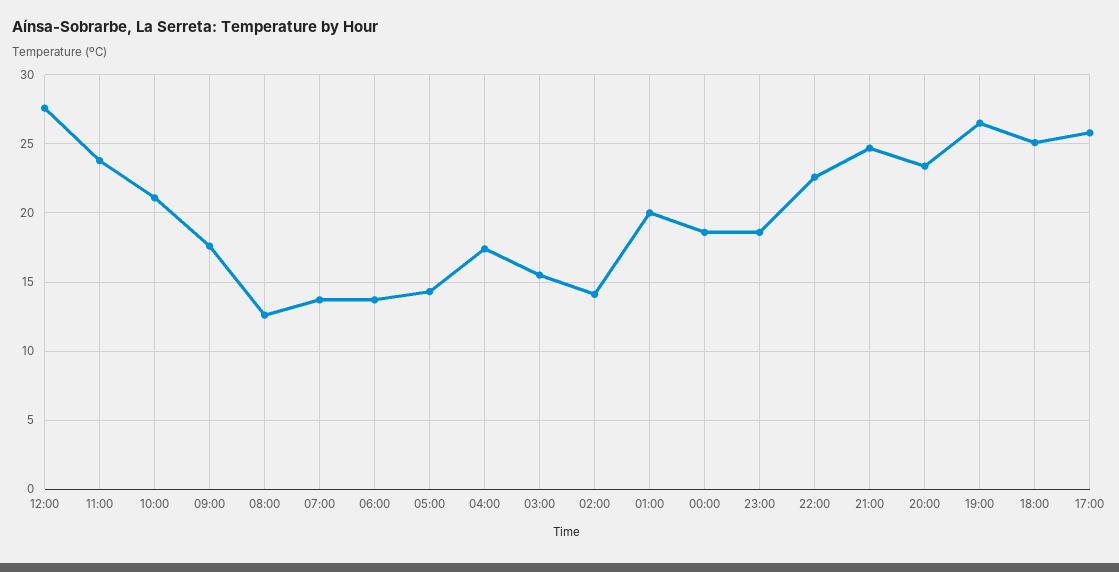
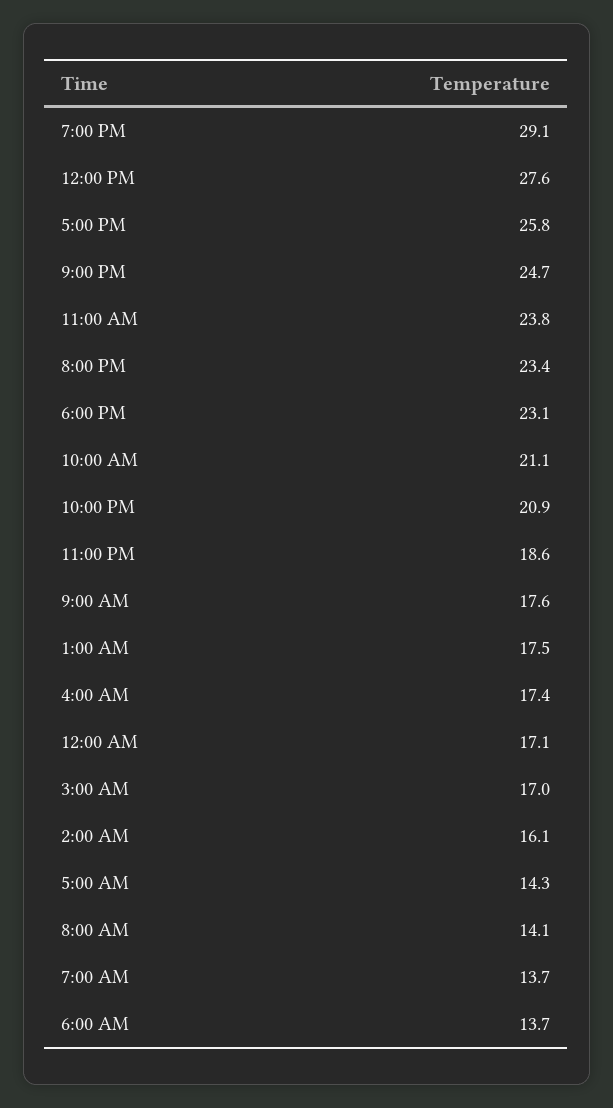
  {
    "12:00": 27.6,
    "11:00": 23.8,
    "10:00": 21.1,
    "09:00": 17.6,
-   "08:00": 12.5,
+   "08:00": 14.1,
    "07:00": 13.7,
    "06:00": 13.7,
    "05:00": 14.3,
    "04:00": 17.4,
-   "03:00": 15.5,
+   "03:00": 17,
-   "02:00": 14,
+   "02:00": 16.1,
-   "01:00": 20,
+   "01:00": 17.5,
-   "00:00": 18.5,
+   "00:00": 17.1,
    "23:00": 18.6,
-   "22:00": 22.5,
+   "22:00": 20.9,
    "21:00": 24.7,
    "20:00": 23.4,
-   "19:00": 26.5,
+   "19:00": 29.1,
-   "18:00": 25,
+   "18:00": 23.1,
    "17:00": 25.8
  }

